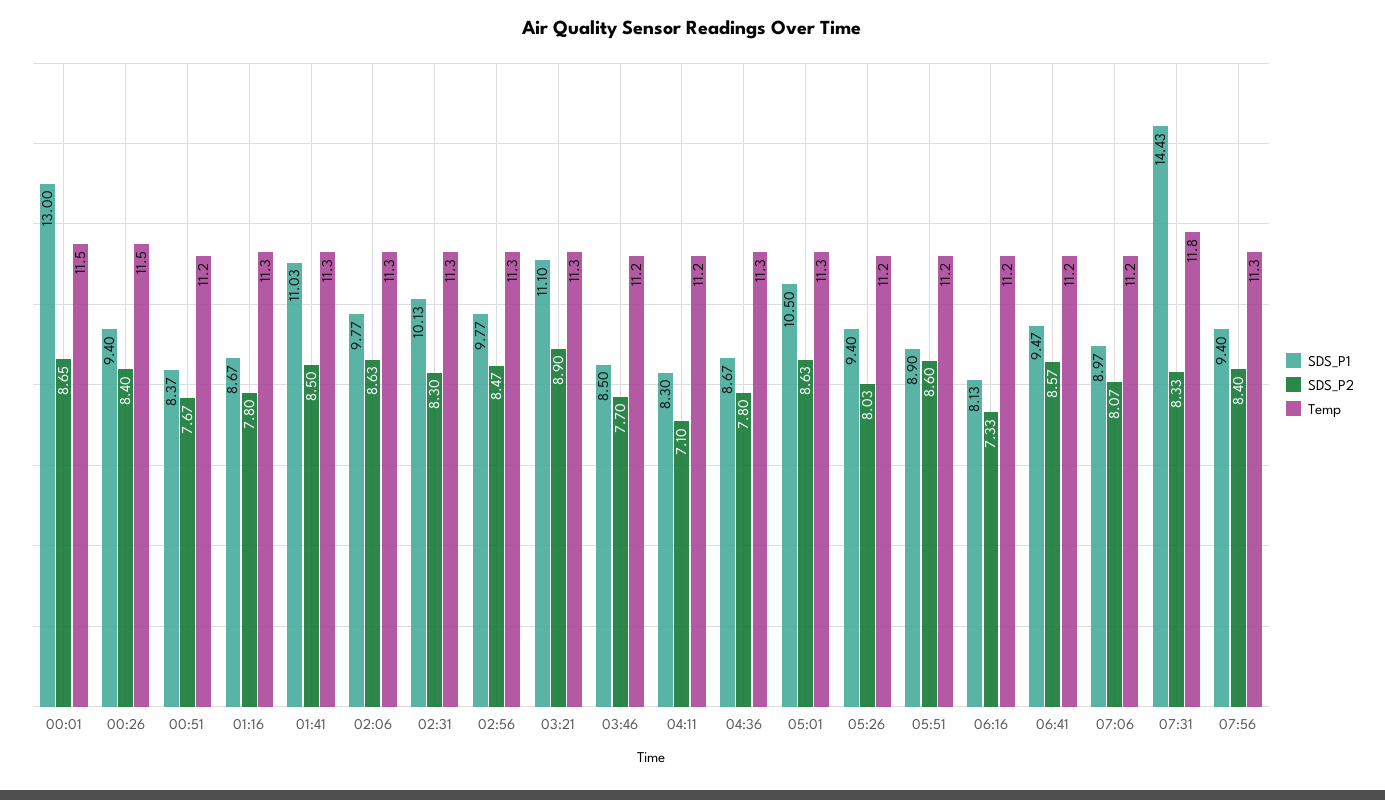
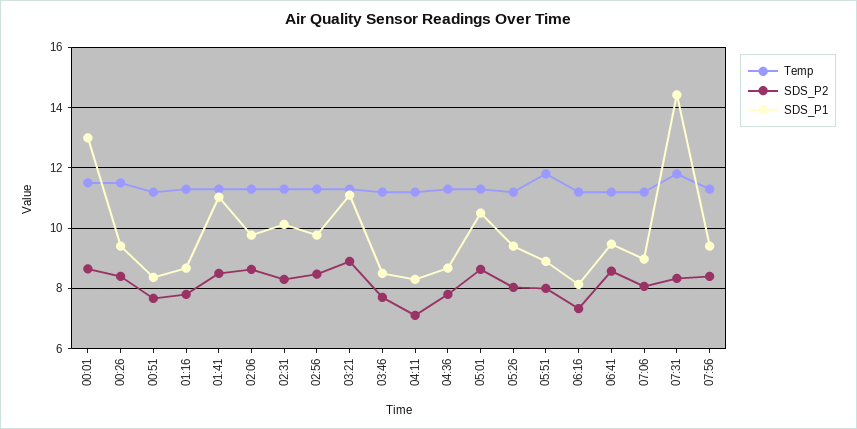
  {
    "SDS_P1": {
      "00:01": 13,
      "00:26": 9.4,
      "00:51": 8.37,
      "01:16": 8.67,
      "01:41": 11.03,
      "02:06": 9.77,
      "02:31": 10.13,
      "02:56": 9.77,
      "03:21": 11.1,
      "03:46": 8.5,
      "04:11": 8.3,
      "04:36": 8.67,
      "05:01": 10.5,
      "05:26": 9.4,
      "05:51": 8.9,
      "06:16": 8.13,
      "06:41": 9.47,
      "07:06": 8.97,
      "07:31": 14.43,
      "07:56": 9.4
    },
    "SDS_P2": {
      "00:01": 8.65,
      "00:26": 8.4,
      "00:51": 7.67,
      "01:16": 7.8,
      "01:41": 8.5,
      "02:06": 8.63,
      "02:31": 8.3,
      "02:56": 8.47,
      "03:21": 8.9,
      "03:46": 7.7,
      "04:11": 7.1,
      "04:36": 7.8,
      "05:01": 8.63,
      "05:26": 8.03,
-     "05:51": 8.6,
+     "05:51": 8,
      "06:16": 7.33,
      "06:41": 8.57,
      "07:06": 8.07,
      "07:31": 8.33,
      "07:56": 8.4
    },
    "Temp": {
      "00:01": 11.5,
      "00:26": 11.5,
      "00:51": 11.2,
      "01:16": 11.3,
      "01:41": 11.3,
      "02:06": 11.3,
      "02:31": 11.3,
      "02:56": 11.3,
      "03:21": 11.3,
      "03:46": 11.2,
      "04:11": 11.2,
      "04:36": 11.3,
      "05:01": 11.3,
      "05:26": 11.2,
-     "05:51": 11.2,
+     "05:51": 11.8,
      "06:16": 11.2,
      "06:41": 11.2,
      "07:06": 11.2,
      "07:31": 11.8,
      "07:56": 11.3
    }
  }

